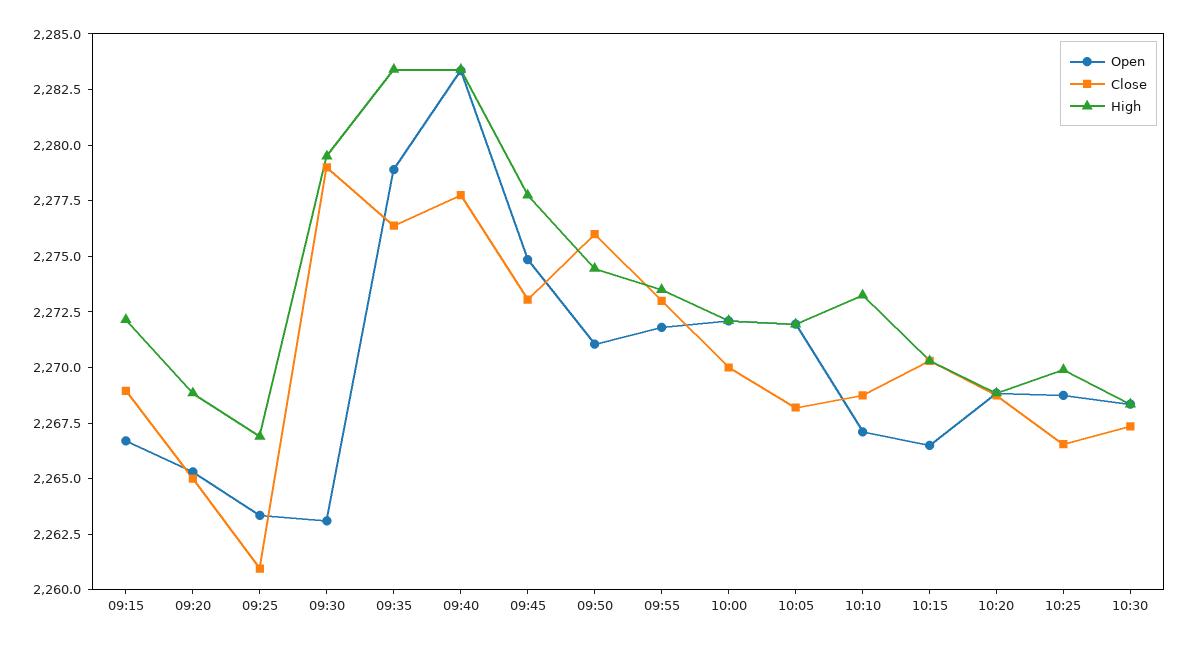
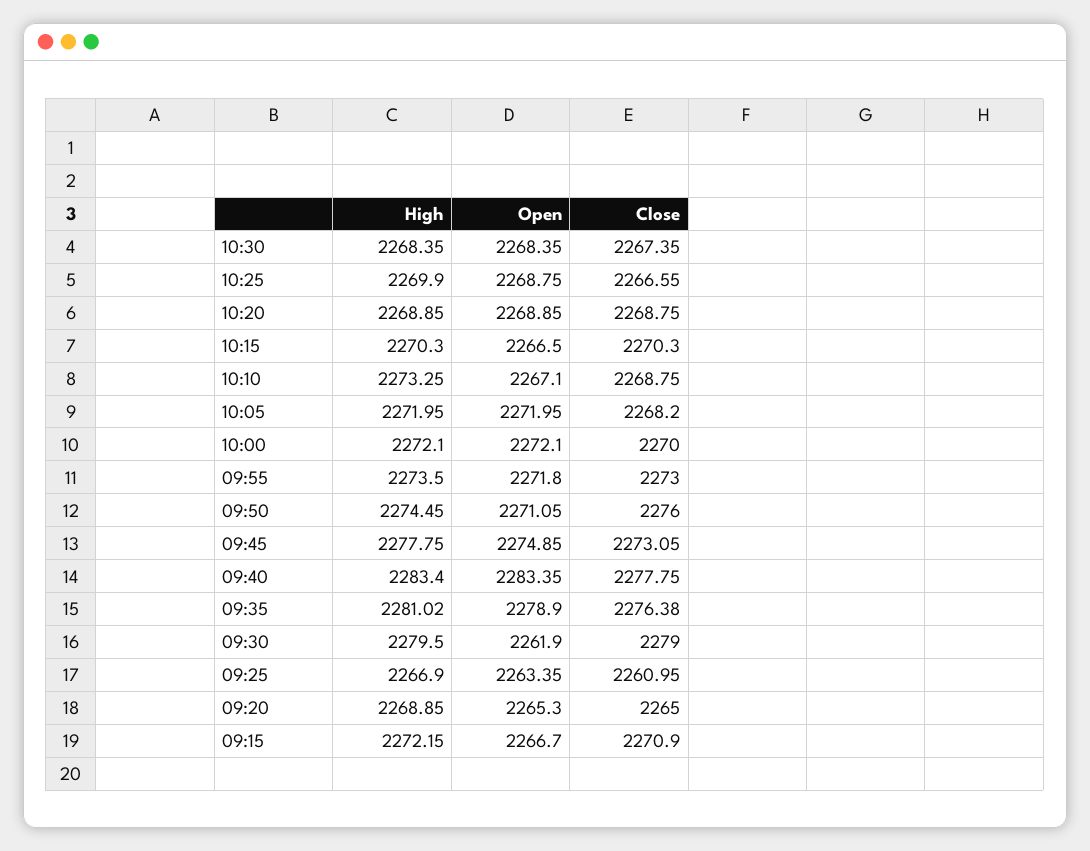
  {
    "Open": {
      "09:15": 2266.7,
      "09:20": 2265.3,
      "09:25": 2263.35,
-     "09:30": 2263,
+     "09:30": 2261.9,
      "09:35": 2278.9,
      "09:40": 2283.35,
      "09:45": 2274.85,
      "09:50": 2271.05,
      "09:55": 2271.8,
      "10:00": 2272.1,
      "10:05": 2271.95,
      "10:10": 2267.1,
      "10:15": 2266.5,
      "10:20": 2268.85,
      "10:25": 2268.75,
      "10:30": 2268.35
    },
    "Close": {
-     "09:15": 2269,
+     "09:15": 2270.9,
      "09:20": 2265,
      "09:25": 2260.95,
      "09:30": 2279,
      "09:35": 2276.38,
      "09:40": 2277.75,
      "09:45": 2273.05,
      "09:50": 2276,
      "09:55": 2273,
      "10:00": 2270,
      "10:05": 2268.2,
      "10:10": 2268.75,
      "10:15": 2270.3,
      "10:20": 2268.75,
      "10:25": 2266.55,
      "10:30": 2267.35
    },
    "High": {
      "09:15": 2272.15,
      "09:20": 2268.85,
      "09:25": 2266.9,
      "09:30": 2279.5,
-     "09:35": 2283.5,
+     "09:35": 2281.02,
      "09:40": 2283.4,
      "09:45": 2277.75,
      "09:50": 2274.45,
      "09:55": 2273.5,
      "10:00": 2272.1,
      "10:05": 2271.95,
      "10:10": 2273.25,
      "10:15": 2270.3,
      "10:20": 2268.85,
      "10:25": 2269.9,
      "10:30": 2268.35
    }
  }

